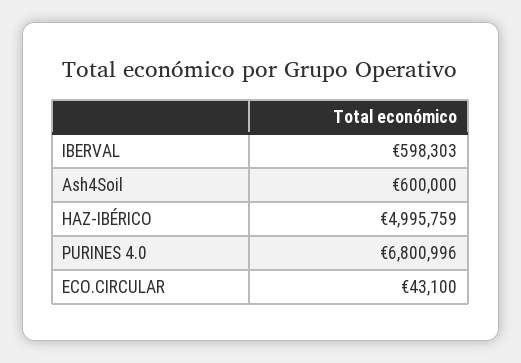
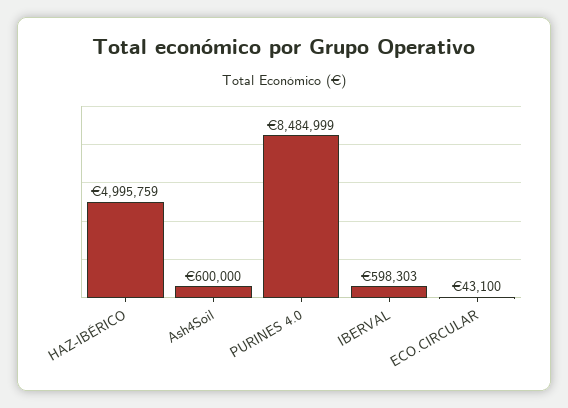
  {
    "IBERVAL": 598303,
    "Ash4Soil": 600000,
    "HAZ-IBÉRICO": 4995759,
-   "PURINES 4.0": 6800996,
+   "PURINES 4.0": 8484999,
    "ECO.CIRCULAR": 43100
  }

